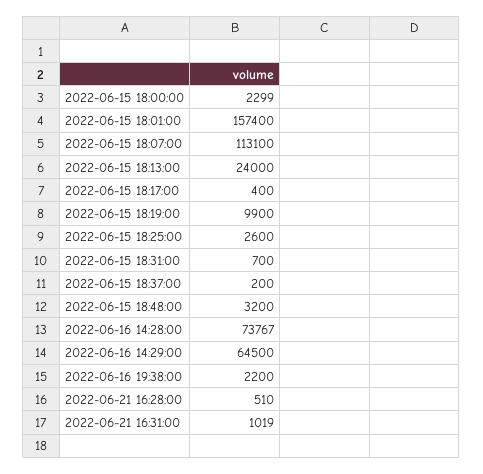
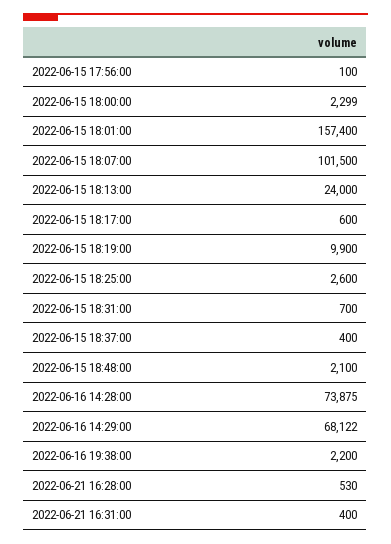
  {
    "2022-06-15 18:00:00": 2299,
    "2022-06-15 18:01:00": 157400,
-   "2022-06-15 18:07:00": 113100,
+   "2022-06-15 18:07:00": 101500,
    "2022-06-15 18:13:00": 24000,
-   "2022-06-15 18:17:00": 400,
+   "2022-06-15 18:17:00": 600,
    "2022-06-15 18:19:00": 9900,
    "2022-06-15 18:25:00": 2600,
    "2022-06-15 18:31:00": 700,
-   "2022-06-15 18:37:00": 200,
+   "2022-06-15 18:37:00": 400,
-   "2022-06-15 18:48:00": 3200,
+   "2022-06-15 18:48:00": 2100,
-   "2022-06-16 14:28:00": 73767,
+   "2022-06-16 14:28:00": 73875,
-   "2022-06-16 14:29:00": 64500,
+   "2022-06-16 14:29:00": 68122,
    "2022-06-16 19:38:00": 2200,
-   "2022-06-21 16:28:00": 510,
+   "2022-06-21 16:28:00": 530,
-   "2022-06-21 16:31:00": 1019
+   "2022-06-21 16:31:00": 400,
+   "2022-06-15 17:56:00": 100
  }

